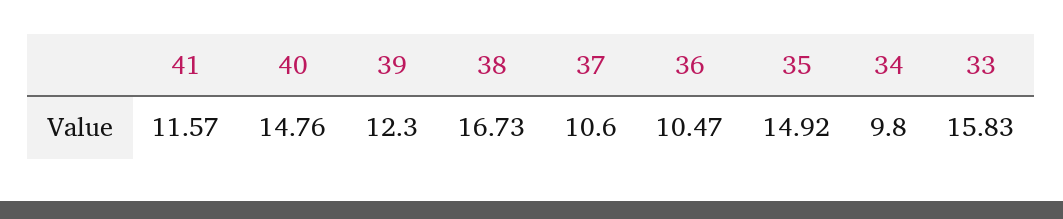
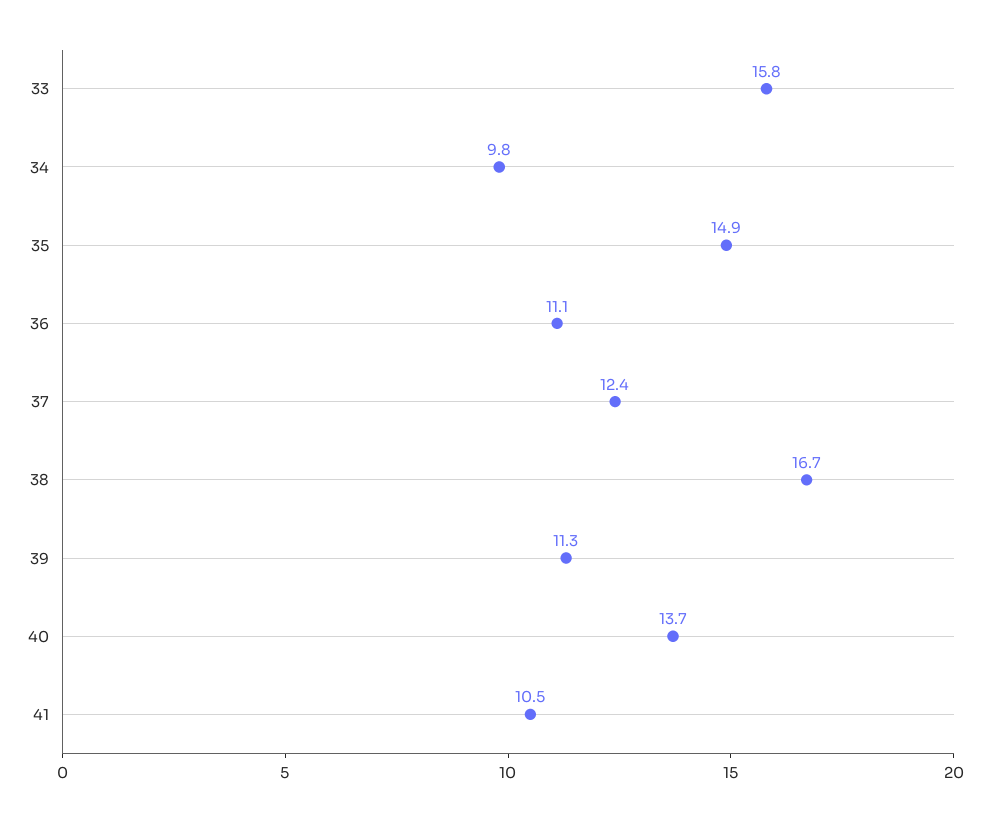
  {
-   "41": 11.57,
+   "41": 10.5,
-   "40": 14.76,
+   "40": 13.7,
-   "39": 12.3,
+   "39": 11.3,
    "38": 16.73,
-   "37": 10.6,
+   "37": 12.4,
-   "36": 10.47,
+   "36": 11.1,
    "35": 14.92,
    "34": 9.8,
    "33": 15.83
  }

